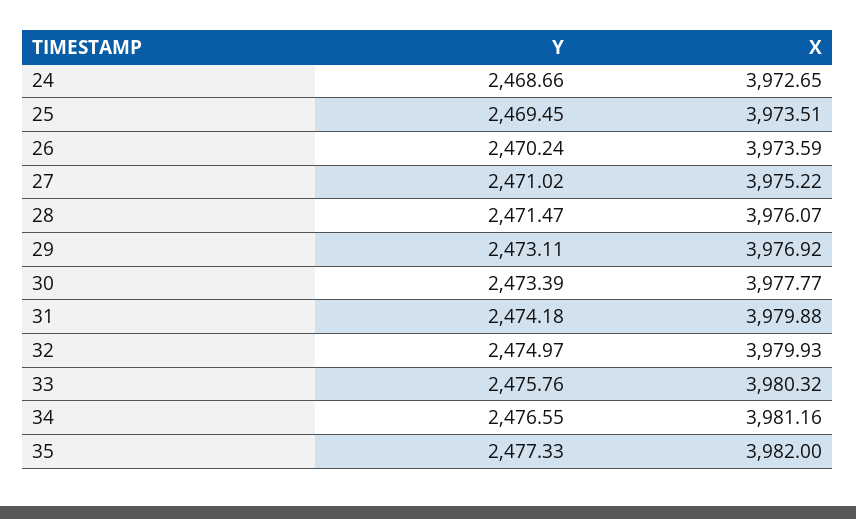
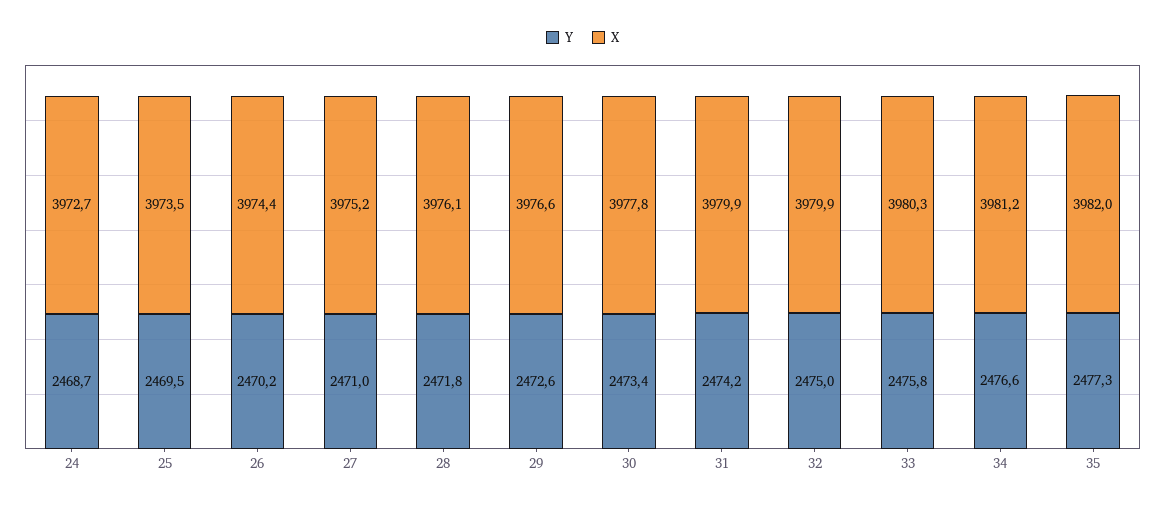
  {
    "Y": {
      "24": 2468.66,
      "25": 2469.45,
      "26": 2470.24,
      "27": 2471.02,
-     "28": 2471.47,
+     "28": 2471.8,
-     "29": 2473.11,
+     "29": 2472.6,
      "30": 2473.39,
      "31": 2474.18,
      "32": 2474.97,
      "33": 2475.76,
      "34": 2476.55,
      "35": 2477.33
    },
    "X": {
      "24": 3972.65,
      "25": 3973.51,
-     "26": 3973.59,
+     "26": 3974.4,
      "27": 3975.22,
      "28": 3976.07,
-     "29": 3976.92,
+     "29": 3976.6,
      "30": 3977.77,
      "31": 3979.88,
      "32": 3979.93,
      "33": 3980.32,
      "34": 3981.16,
      "35": 3982
    }
  }

